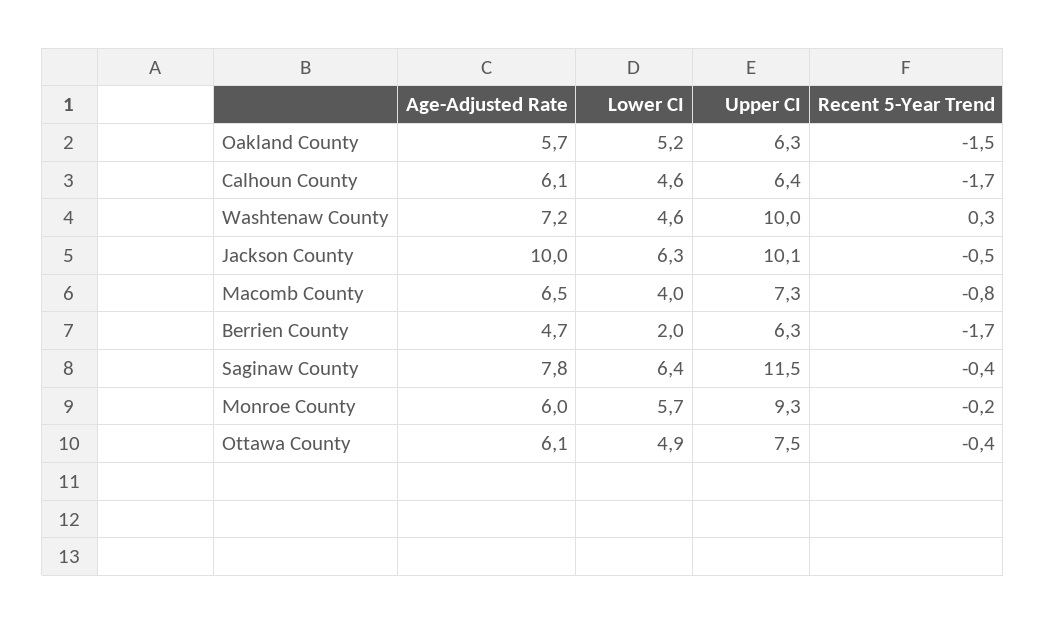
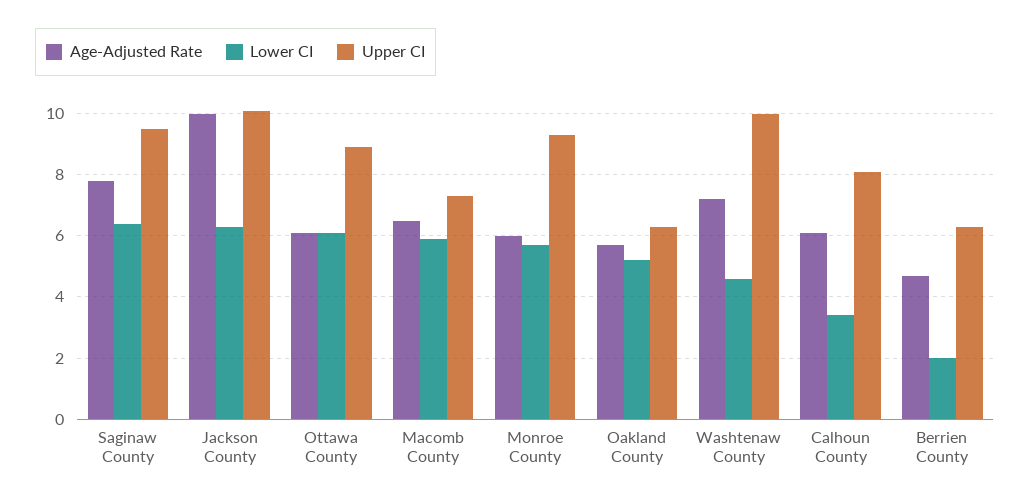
  {
    "Age-Adjusted Rate": {
      "Oakland County": 5.7,
      "Calhoun County": 6.1,
      "Washtenaw County": 7.2,
      "Jackson County": 10,
      "Macomb County": 6.5,
      "Berrien County": 4.7,
      "Saginaw County": 7.8,
      "Monroe County": 6,
      "Ottawa County": 6.1
    },
    "Lower CI": {
      "Oakland County": 5.2,
-     "Calhoun County": 4.6,
+     "Calhoun County": 3.5,
      "Washtenaw County": 4.6,
      "Jackson County": 6.3,
-     "Macomb County": 4,
+     "Macomb County": 6,
      "Berrien County": 2,
      "Saginaw County": 6.4,
      "Monroe County": 5.7,
-     "Ottawa County": 4.9
+     "Ottawa County": 6
    },
    "Upper CI": {
      "Oakland County": 6.3,
-     "Calhoun County": 6.4,
+     "Calhoun County": 8,
      "Washtenaw County": 10,
      "Jackson County": 10.1,
      "Macomb County": 7.3,
      "Berrien County": 6.3,
-     "Saginaw County": 11.5,
+     "Saginaw County": 9.5,
      "Monroe County": 9.3,
-     "Ottawa County": 7.5
+     "Ottawa County": 9
-   },
+   }
-   "Recent 5-Year Trend": {
-     "Oakland County": -1.5,
-     "Calhoun County": -1.7,
-     "Washtenaw County": 0.3,
-     "Jackson County": -0.5,
-     "Macomb County": -0.8,
-     "Berrien County": -1.7,
-     "Saginaw County": -0.4,
-     "Monroe County": -0.2,
-     "Ottawa County": -0.4
-   }
  }

